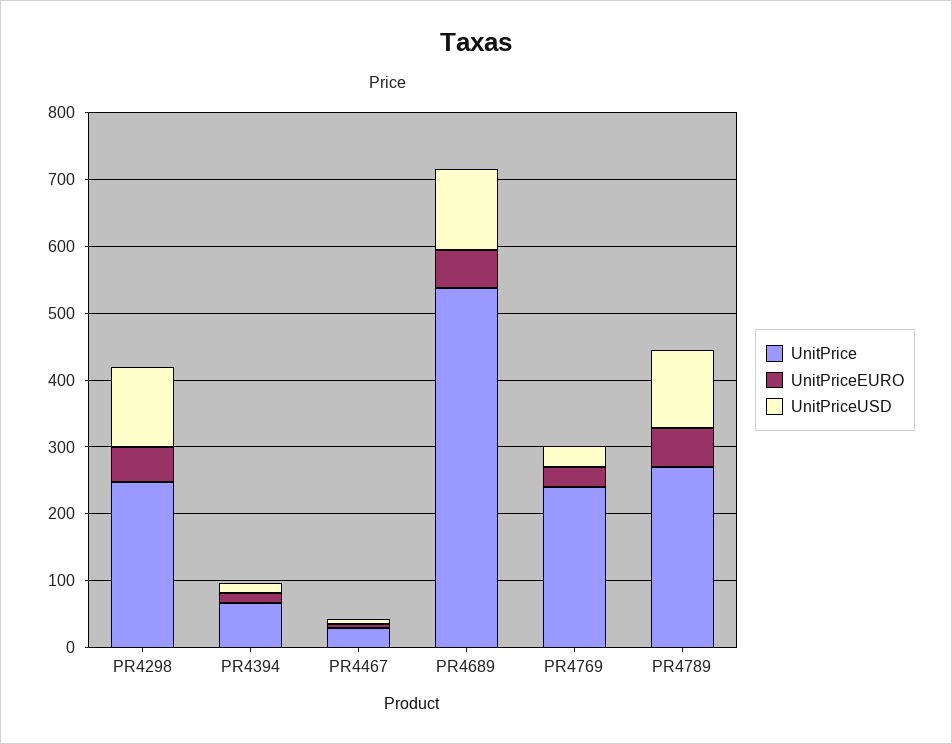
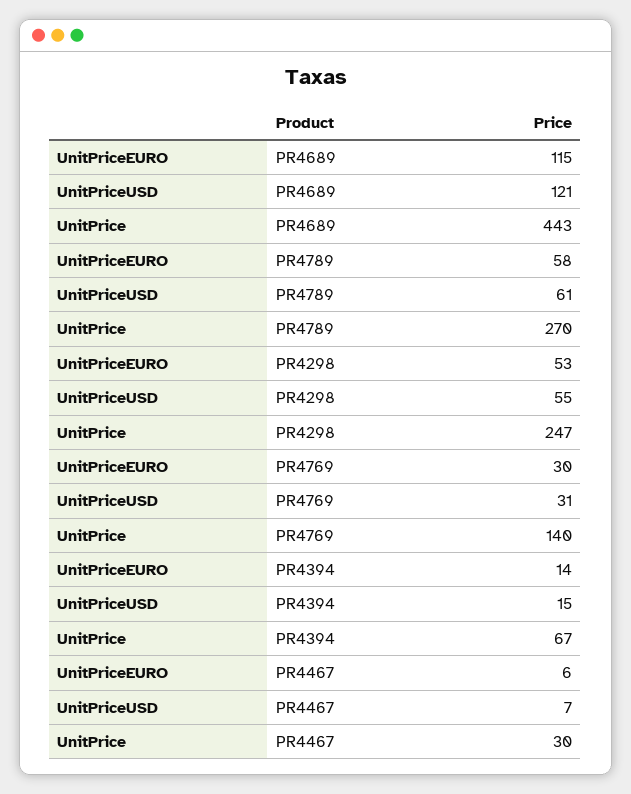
  {
    "UnitPrice": {
      "PR4298": 247,
      "PR4394": 67,
      "PR4467": 30,
-     "PR4689": 540,
+     "PR4689": 443,
-     "PR4769": 240,
+     "PR4769": 140,
      "PR4789": 270
    },
    "UnitPriceEURO": {
      "PR4298": 53,
      "PR4394": 14,
      "PR4467": 6,
-     "PR4689": 60,
+     "PR4689": 115,
      "PR4769": 30,
      "PR4789": 58
    },
    "UnitPriceUSD": {
-     "PR4298": 120,
+     "PR4298": 55,
      "PR4394": 15,
      "PR4467": 7,
      "PR4689": 121,
      "PR4769": 31,
-     "PR4789": 120
+     "PR4789": 61
    }
  }

